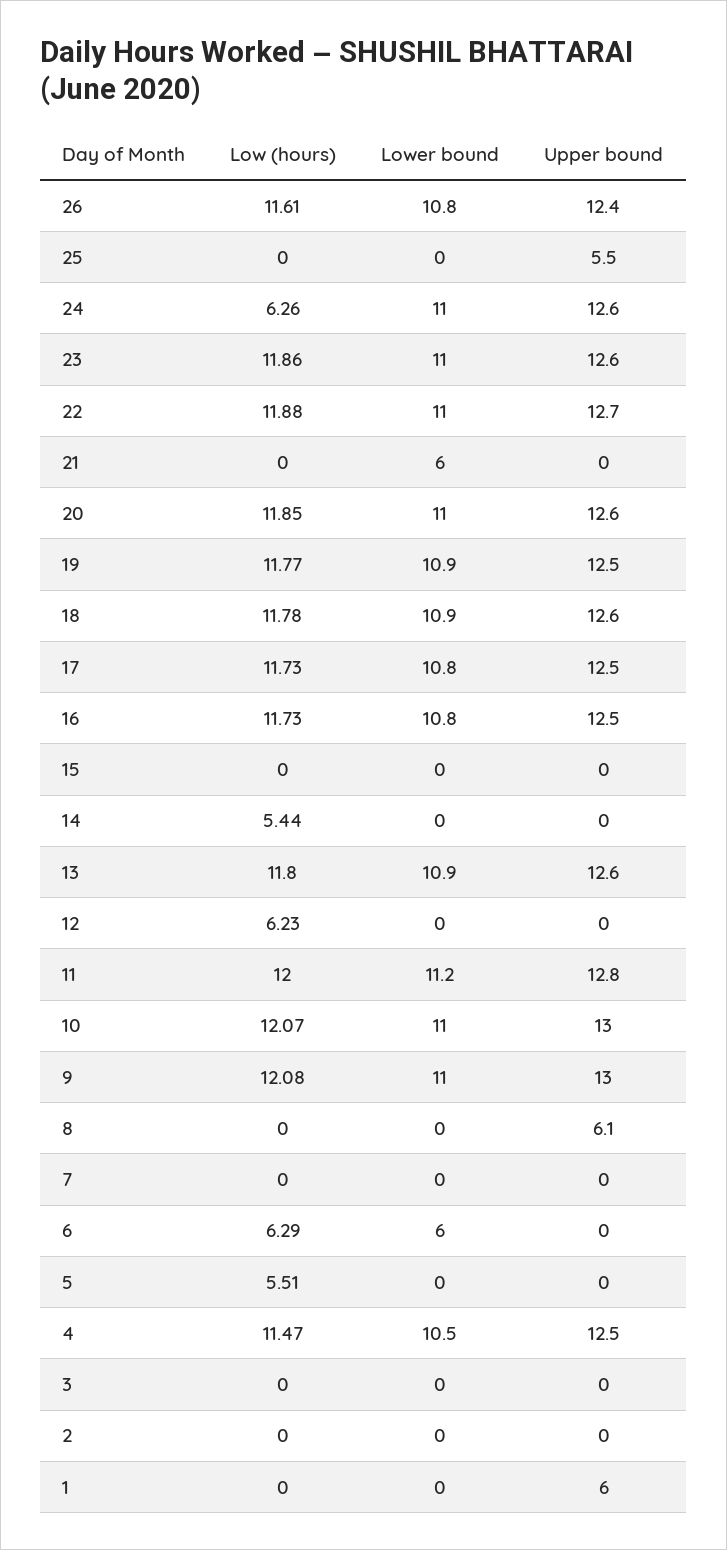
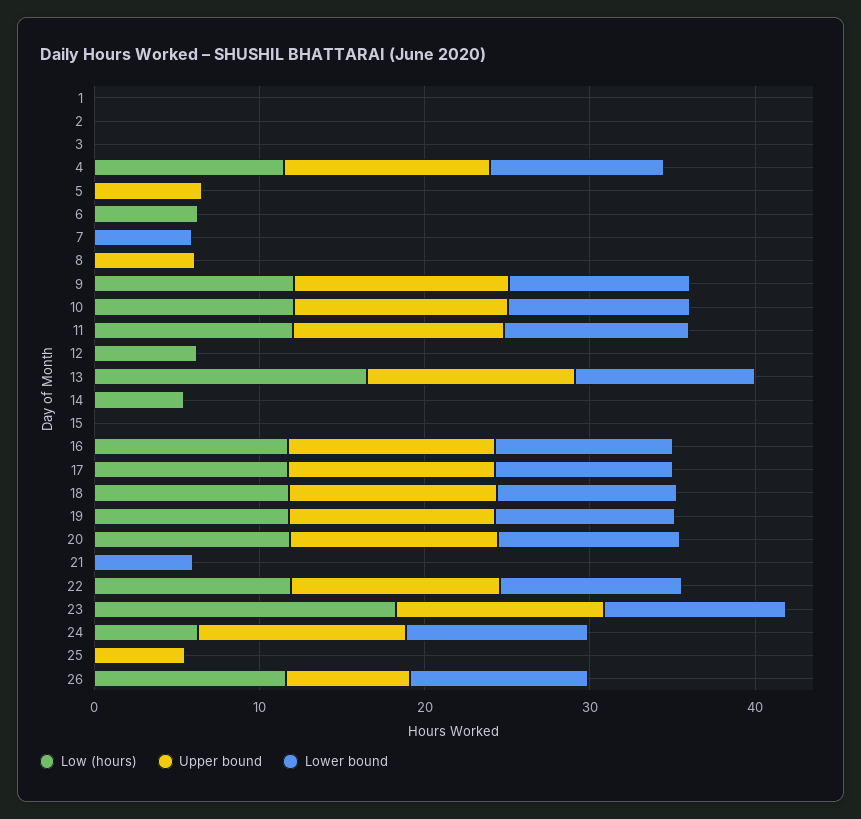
  {
    "Low (hours)": {
      "26": 11.61,
      "25": 0,
      "24": 6.26,
-     "23": 11.86,
+     "23": 18,
      "22": 11.88,
      "21": 0,
      "20": 11.85,
      "19": 11.77,
      "18": 11.78,
      "17": 11.73,
      "16": 11.73,
      "15": 0,
      "14": 5.44,
-     "13": 11.8,
+     "13": 16,
      "12": 6.23,
      "11": 12,
      "10": 12.07,
      "9": 12.08,
      "8": 0,
      "7": 0,
      "6": 6.29,
-     "5": 5.51,
+     "5": 0,
      "4": 11.47,
      "3": 0,
      "2": 0,
      "1": 0
    },
    "Lower bound": {
      "26": 10.8,
      "25": 0,
      "24": 11,
      "23": 11,
      "22": 11,
      "21": 6,
      "20": 11,
      "19": 10.9,
      "18": 10.9,
      "17": 10.8,
      "16": 10.8,
      "15": 0,
      "14": 0,
      "13": 10.9,
      "12": 0,
      "11": 11.2,
      "10": 11,
      "9": 11,
      "8": 0,
-     "7": 0,
+     "7": 6,
-     "6": 6,
+     "6": 0,
      "5": 0,
      "4": 10.5,
      "3": 0,
      "2": 0,
      "1": 0
    },
    "Upper bound": {
-     "26": 12.4,
+     "26": 8,
      "25": 5.5,
      "24": 12.6,
      "23": 12.6,
      "22": 12.7,
      "21": 0,
      "20": 12.6,
      "19": 12.5,
      "18": 12.6,
      "17": 12.5,
      "16": 12.5,
      "15": 0,
      "14": 0,
      "13": 12.6,
      "12": 0,
      "11": 12.8,
      "10": 13,
      "9": 13,
      "8": 6.1,
      "7": 0,
      "6": 0,
-     "5": 0,
+     "5": 6,
      "4": 12.5,
      "3": 0,
      "2": 0,
-     "1": 6
+     "1": 0
    }
  }

